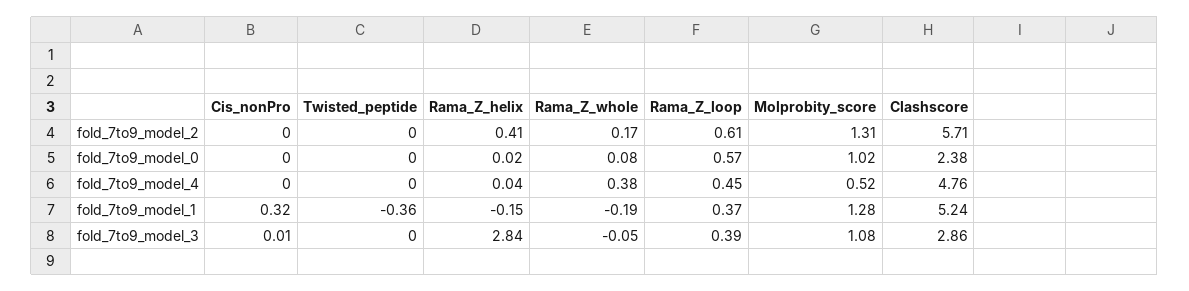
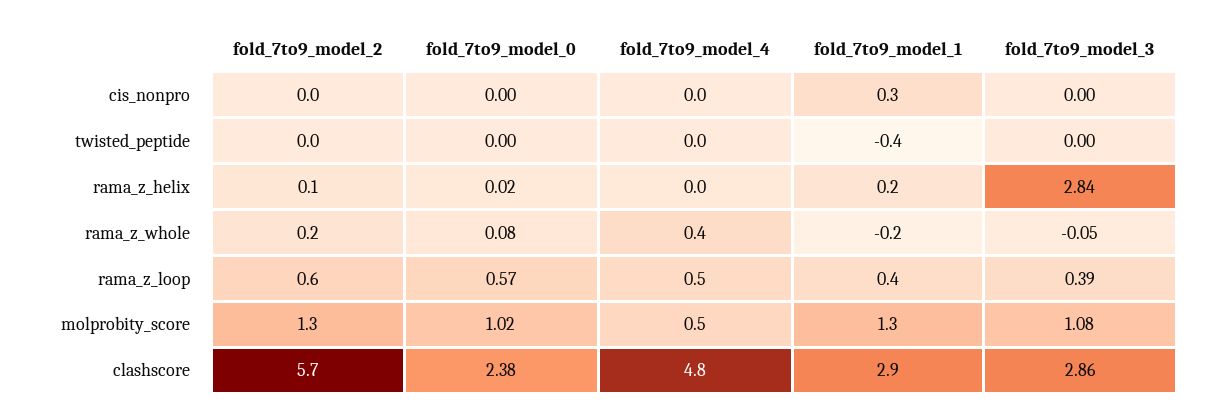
  {
    "Cis_nonPro": {
      "fold_7to9_model_2": 0,
      "fold_7to9_model_0": 0,
      "fold_7to9_model_4": 0,
      "fold_7to9_model_1": 0.32,
-     "fold_7to9_model_3": 0.01
+     "fold_7to9_model_3": 0
    },
    "Twisted_peptide": {
      "fold_7to9_model_2": 0,
      "fold_7to9_model_0": 0,
      "fold_7to9_model_4": 0,
      "fold_7to9_model_1": -0.36,
      "fold_7to9_model_3": 0
    },
    "Rama_Z_helix": {
-     "fold_7to9_model_2": 0.41,
+     "fold_7to9_model_2": 0.1,
      "fold_7to9_model_0": 0.02,
      "fold_7to9_model_4": 0.04,
-     "fold_7to9_model_1": -0.15,
+     "fold_7to9_model_1": 0.2,
      "fold_7to9_model_3": 2.84
    },
    "Rama_Z_whole": {
      "fold_7to9_model_2": 0.17,
      "fold_7to9_model_0": 0.08,
      "fold_7to9_model_4": 0.38,
      "fold_7to9_model_1": -0.19,
      "fold_7to9_model_3": -0.05
    },
    "Rama_Z_loop": {
      "fold_7to9_model_2": 0.61,
      "fold_7to9_model_0": 0.57,
      "fold_7to9_model_4": 0.45,
      "fold_7to9_model_1": 0.37,
      "fold_7to9_model_3": 0.39
    },
    "Molprobity_score": {
      "fold_7to9_model_2": 1.31,
      "fold_7to9_model_0": 1.02,
      "fold_7to9_model_4": 0.52,
      "fold_7to9_model_1": 1.28,
      "fold_7to9_model_3": 1.08
    },
    "Clashscore": {
      "fold_7to9_model_2": 5.71,
      "fold_7to9_model_0": 2.38,
      "fold_7to9_model_4": 4.76,
-     "fold_7to9_model_1": 5.24,
+     "fold_7to9_model_1": 2.9,
      "fold_7to9_model_3": 2.86
    }
  }

